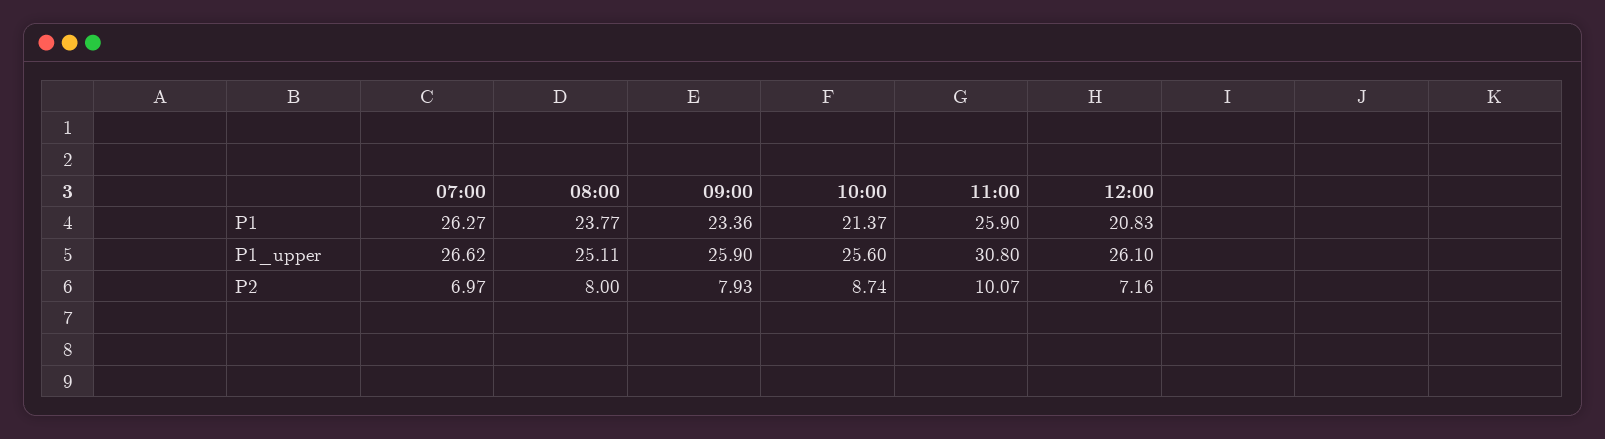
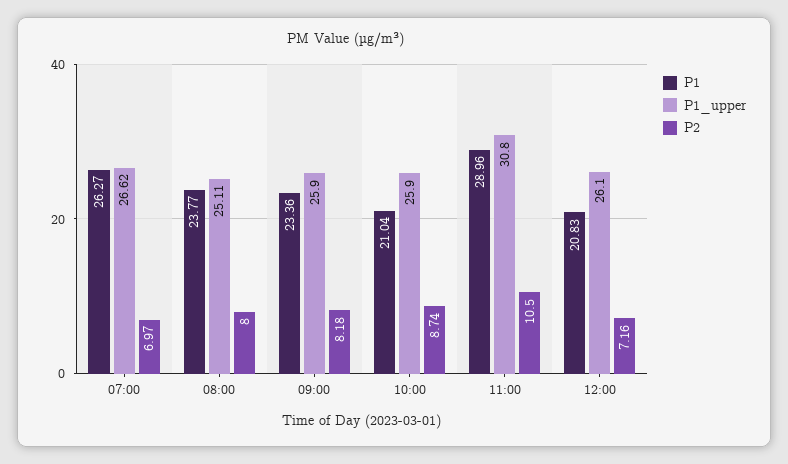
  {
    "P1": {
      "07:00": 26.27,
      "08:00": 23.77,
      "09:00": 23.36,
-     "10:00": 21.37,
+     "10:00": 21.04,
-     "11:00": 25.9,
+     "11:00": 28.96,
      "12:00": 20.83
    },
    "P1_upper": {
      "07:00": 26.62,
      "08:00": 25.11,
      "09:00": 25.9,
-     "10:00": 25.6,
+     "10:00": 25.9,
      "11:00": 30.8,
      "12:00": 26.1
    },
    "P2": {
      "07:00": 6.97,
      "08:00": 8,
-     "09:00": 7.93,
+     "09:00": 8.18,
      "10:00": 8.74,
-     "11:00": 10.07,
+     "11:00": 10.5,
      "12:00": 7.16
    }
  }

